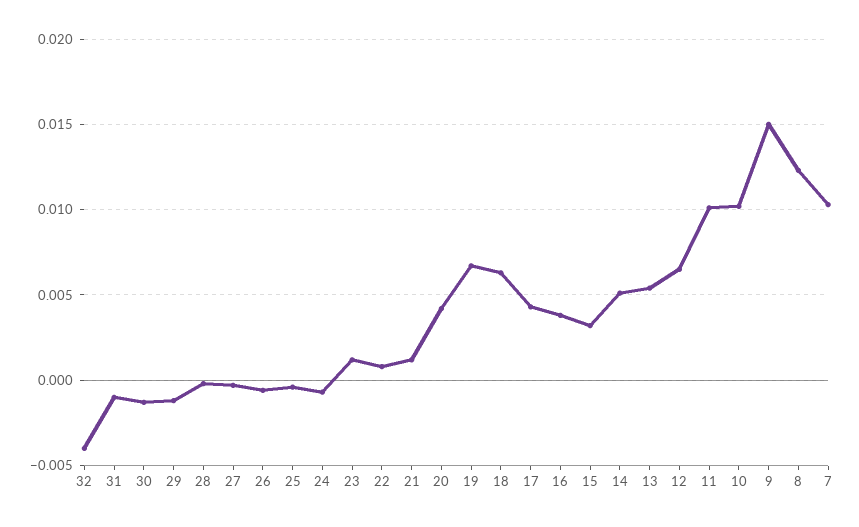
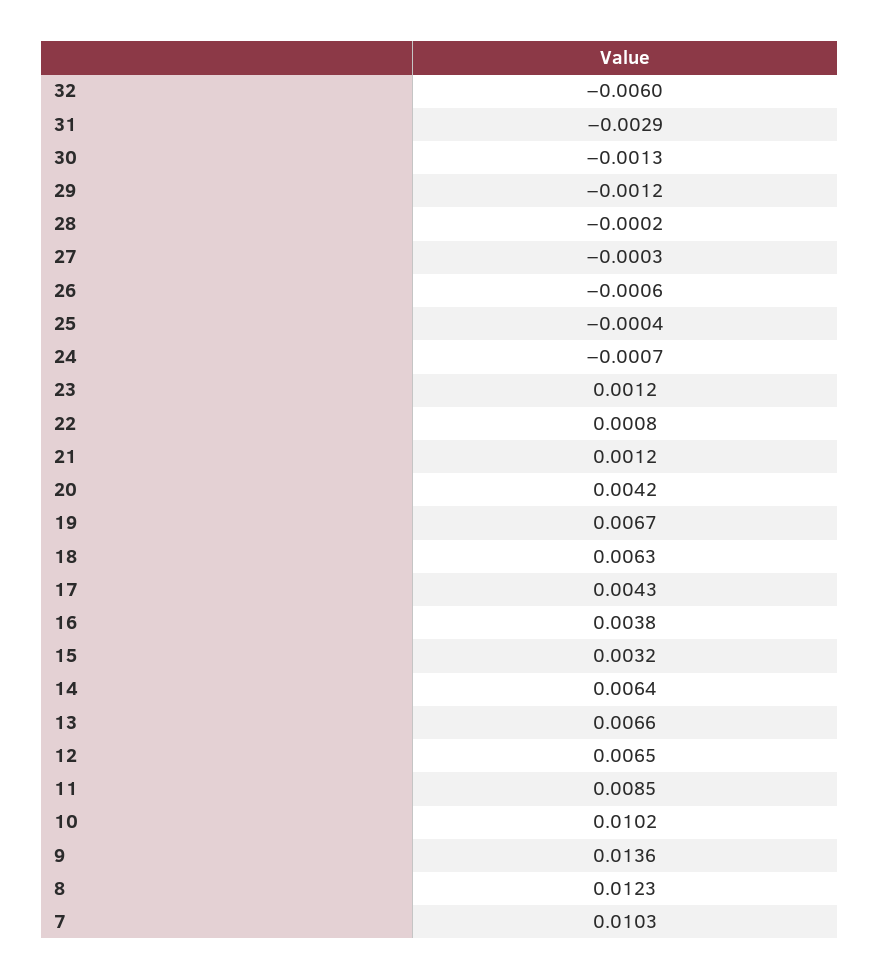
  {
-   "32": -0.004,
+   "32": -0.006,
-   "31": -0.001,
+   "31": -0.0029,
    "30": -0.0013,
    "29": -0.0012,
    "28": -0.0002,
    "27": -0.0003,
    "26": -0.0006,
    "25": -0.0004,
    "24": -0.0007,
    "23": 0.0012,
    "22": 0.0008,
    "21": 0.0012,
    "20": 0.0042,
    "19": 0.0067,
    "18": 0.0063,
    "17": 0.0043,
    "16": 0.0038,
    "15": 0.0032,
-   "14": 0.005,
+   "14": 0.0064,
-   "13": 0.0055,
+   "13": 0.0066,
    "12": 0.0065,
-   "11": 0.01,
+   "11": 0.0085,
    "10": 0.0102,
-   "9": 0.015,
+   "9": 0.0136,
    "8": 0.0123,
    "7": 0.0103
  }

